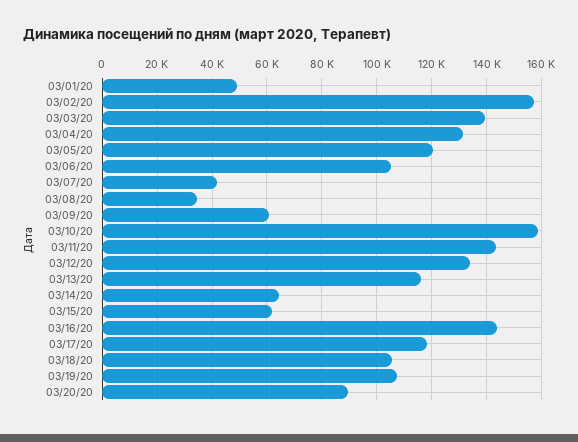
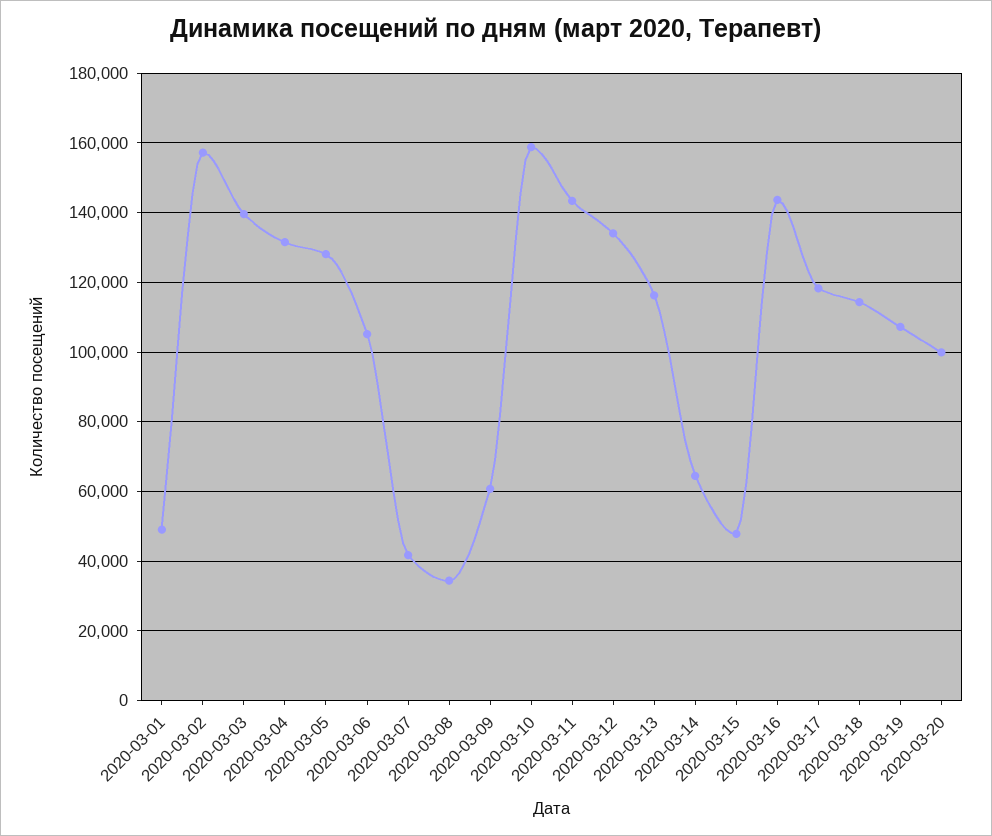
  {
    "03/01/20": 50000,
    "03/02/20": 158000,
    "03/03/20": 140000,
    "03/04/20": 132000,
-   "03/05/20": 120000,
+   "03/05/20": 128000,
    "03/06/20": 106000,
    "03/07/20": 42000,
    "03/08/20": 34000,
    "03/09/20": 60000,
    "03/10/20": 158000,
    "03/11/20": 144000,
    "03/12/20": 134000,
    "03/13/20": 116000,
    "03/14/20": 64000,
-   "03/15/20": 62500,
+   "03/15/20": 48000,
    "03/16/20": 144000,
    "03/17/20": 118000,
-   "03/18/20": 105000,
+   "03/18/20": 114000,
    "03/19/20": 108000,
-   "03/20/20": 90000
+   "03/20/20": 100000
  }

